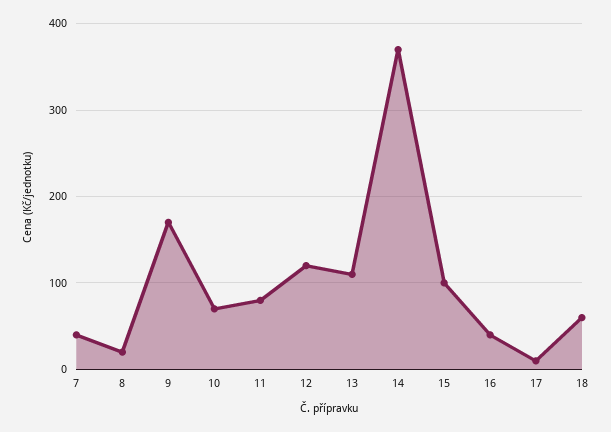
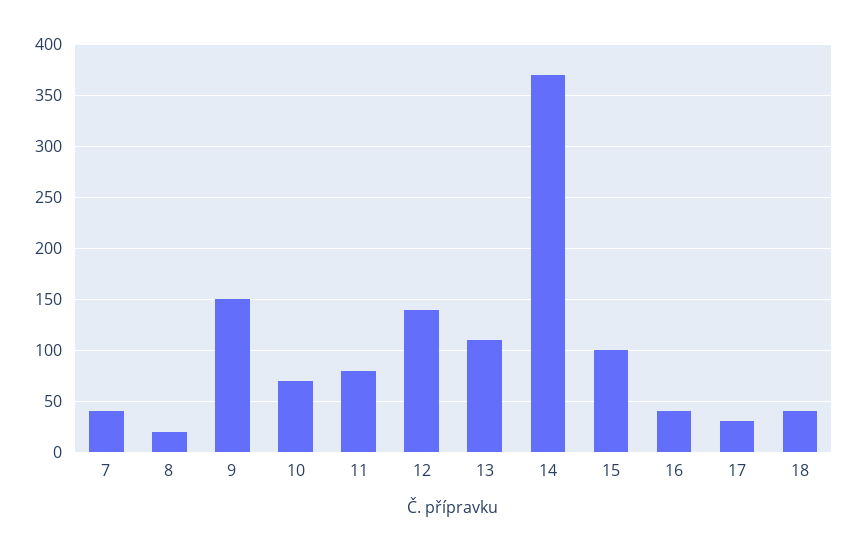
  {
    "7": 40,
    "8": 20,
-   "9": 170,
+   "9": 150,
    "10": 70,
    "11": 80,
-   "12": 120,
+   "12": 140,
    "13": 110,
    "14": 370,
    "15": 100,
    "16": 40,
-   "17": 10,
+   "17": 30,
-   "18": 60
+   "18": 40
  }

